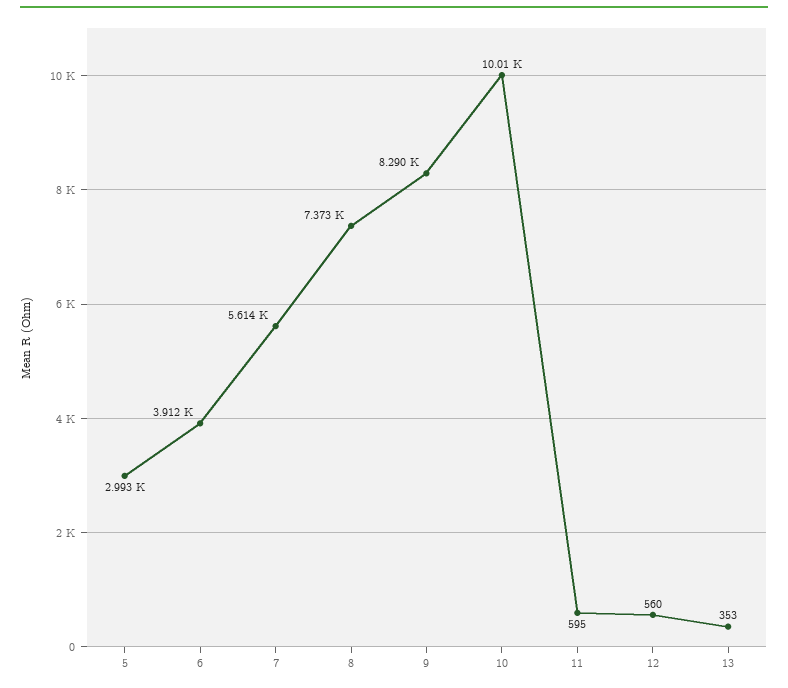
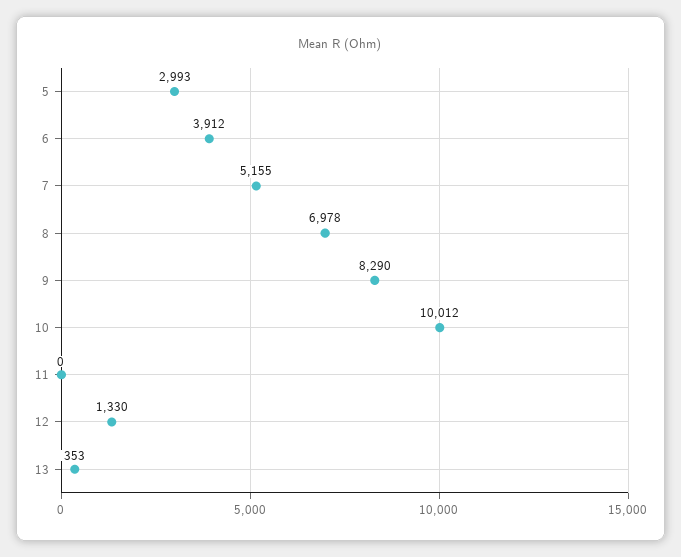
  {
    "5": 2993,
    "6": 3912,
-   "7": 5614,
+   "7": 5155,
-   "8": 7373,
+   "8": 6978,
    "9": 8290,
    "10": 10012,
-   "11": 595,
+   "11": 0,
-   "12": 560,
+   "12": 1330,
    "13": 353
  }

